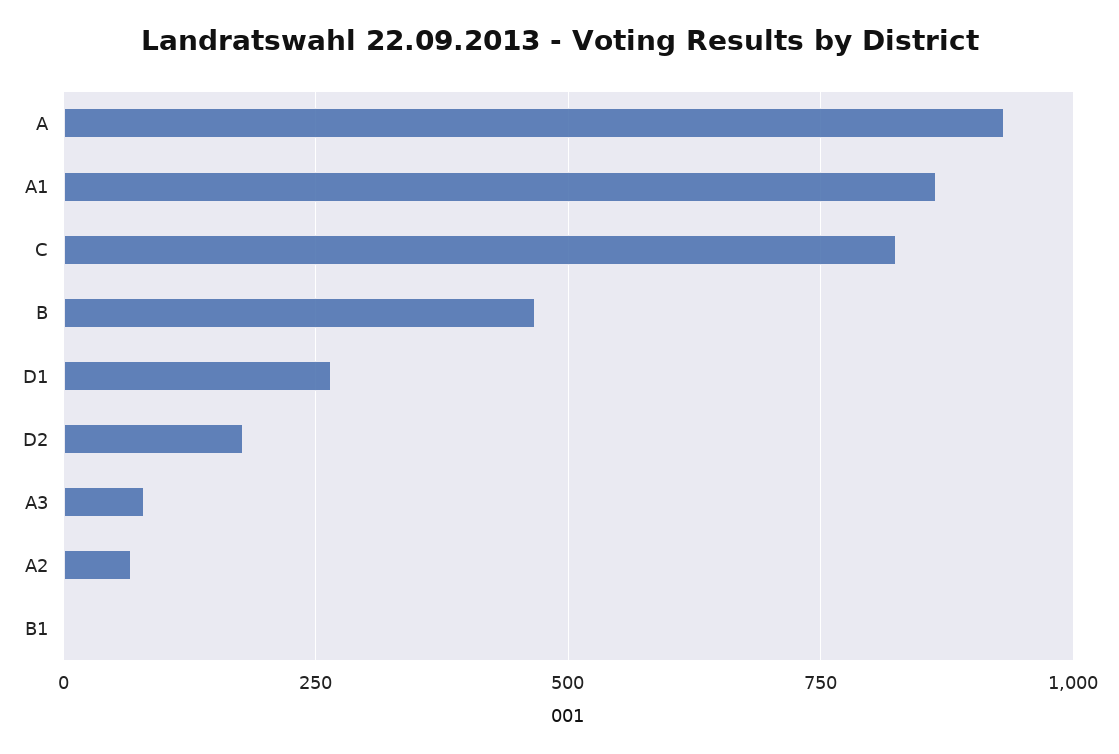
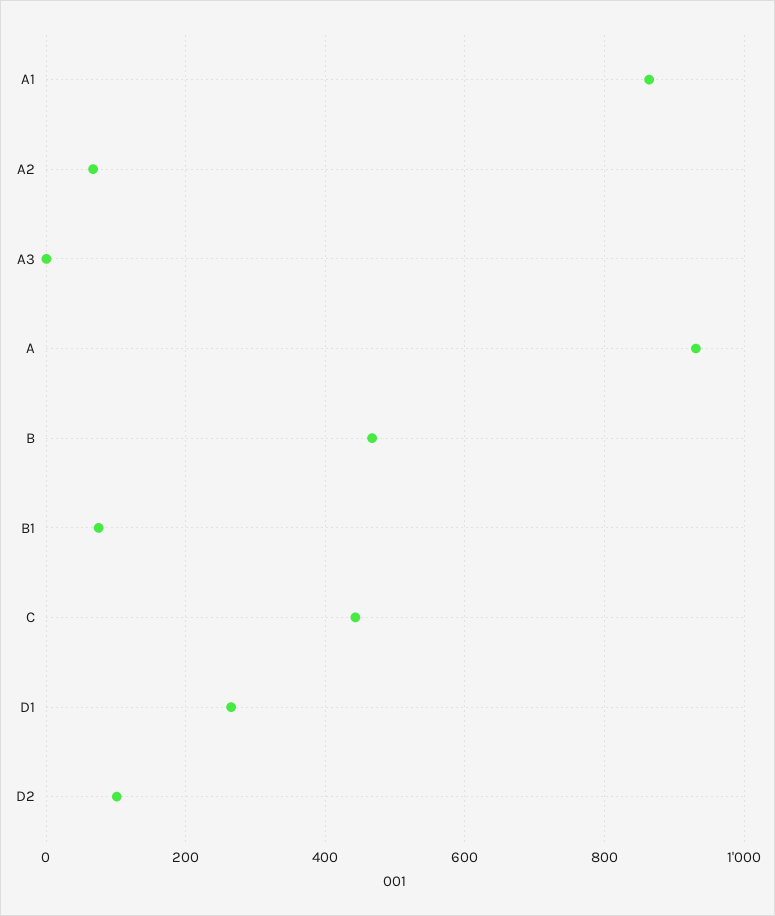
  {
    "A": 940,
    "A1": 860,
-   "C": 825,
+   "C": 440,
    "B": 460,
    "D1": 260,
-   "D2": 175,
+   "D2": 100,
-   "A3": 75,
+   "A3": 0,
    "A2": 60,
-   "B1": 0
+   "B1": 80
  }

